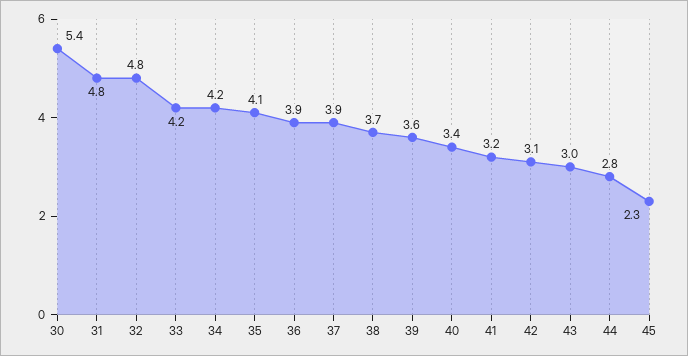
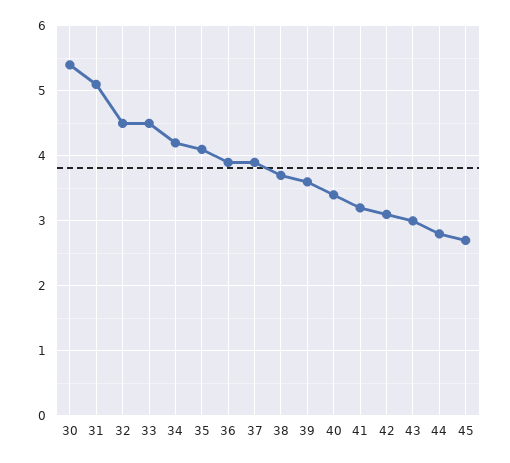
  {
    "30": 5.4,
-   "31": 4.8,
+   "31": 5.1,
-   "32": 4.8,
+   "32": 4.5,
-   "33": 4.2,
+   "33": 4.5,
    "34": 4.2,
    "35": 4.1,
    "36": 3.9,
    "37": 3.9,
    "38": 3.7,
    "39": 3.6,
    "40": 3.4,
    "41": 3.2,
    "42": 3.1,
    "43": 3,
    "44": 2.8,
-   "45": 2.3
+   "45": 2.7
  }

